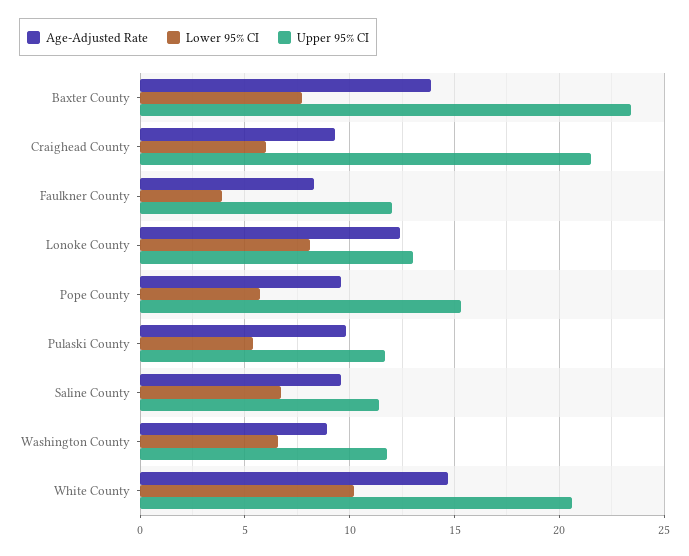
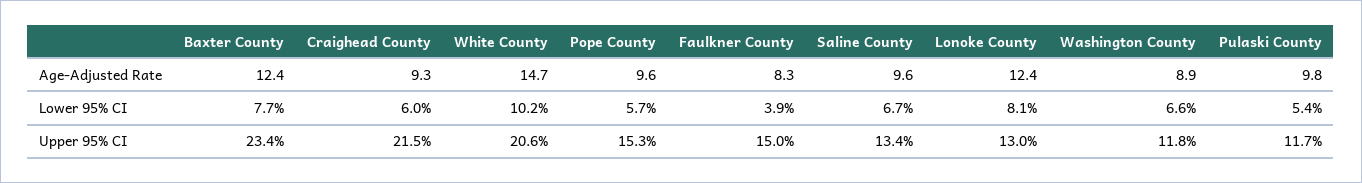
  {
    "Age-Adjusted Rate": {
-     "Baxter County": 14,
+     "Baxter County": 12.4,
      "Craighead County": 9.3,
      "Faulkner County": 8.3,
      "Lonoke County": 12.4,
      "Pope County": 9.6,
      "Pulaski County": 9.8,
      "Saline County": 9.6,
      "Washington County": 8.9,
      "White County": 14.7
    },
    "Lower 95% CI": {
      "Baxter County": 7.7,
      "Craighead County": 6,
      "Faulkner County": 3.9,
      "Lonoke County": 8.1,
      "Pope County": 5.7,
      "Pulaski County": 5.4,
      "Saline County": 6.7,
      "Washington County": 6.6,
      "White County": 10.2
    },
    "Upper 95% CI": {
      "Baxter County": 23.4,
      "Craighead County": 21.5,
-     "Faulkner County": 12,
+     "Faulkner County": 15,
      "Lonoke County": 13,
      "Pope County": 15.3,
      "Pulaski County": 11.7,
-     "Saline County": 11.5,
+     "Saline County": 13.4,
      "Washington County": 11.8,
      "White County": 20.6
    }
  }

